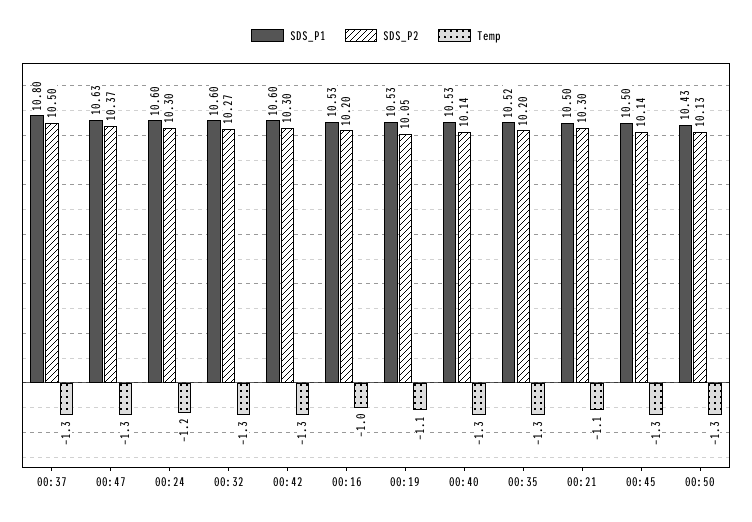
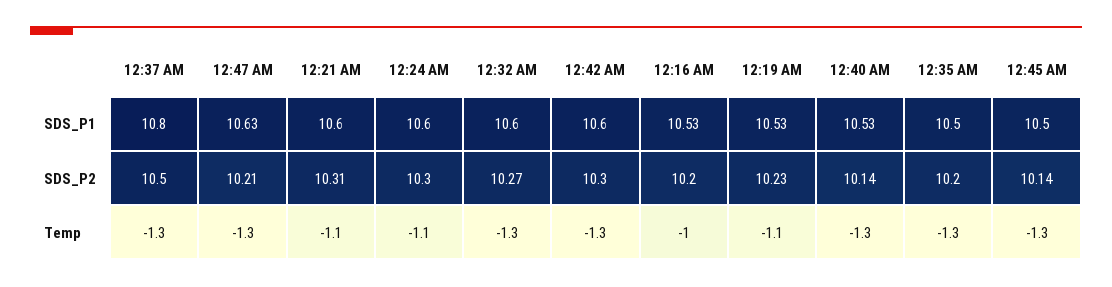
  {
    "SDS_P1": {
      "00:37": 10.8,
      "00:47": 10.63,
      "00:24": 10.6,
      "00:32": 10.6,
      "00:42": 10.6,
      "00:16": 10.53,
      "00:19": 10.53,
      "00:40": 10.53,
-     "00:35": 10.52,
+     "00:35": 10.5,
-     "00:21": 10.5,
+     "00:21": 10.6,
-     "00:45": 10.5,
+     "00:45": 10.5
-     "00:50": 10.43
    },
    "SDS_P2": {
      "00:37": 10.5,
-     "00:47": 10.37,
+     "00:47": 10.21,
      "00:24": 10.3,
      "00:32": 10.27,
      "00:42": 10.3,
      "00:16": 10.2,
-     "00:19": 10.05,
+     "00:19": 10.23,
      "00:40": 10.14,
      "00:35": 10.2,
-     "00:21": 10.3,
+     "00:21": 10.31,
-     "00:45": 10.14,
+     "00:45": 10.14
-     "00:50": 10.13
    },
    "Temp": {
      "00:37": -1.3,
      "00:47": -1.3,
-     "00:24": -1.2,
+     "00:24": -1.1,
      "00:32": -1.3,
      "00:42": -1.3,
      "00:16": -1,
      "00:19": -1.1,
      "00:40": -1.3,
      "00:35": -1.3,
      "00:21": -1.1,
-     "00:45": -1.3,
+     "00:45": -1.3
-     "00:50": -1.3
    }
  }

